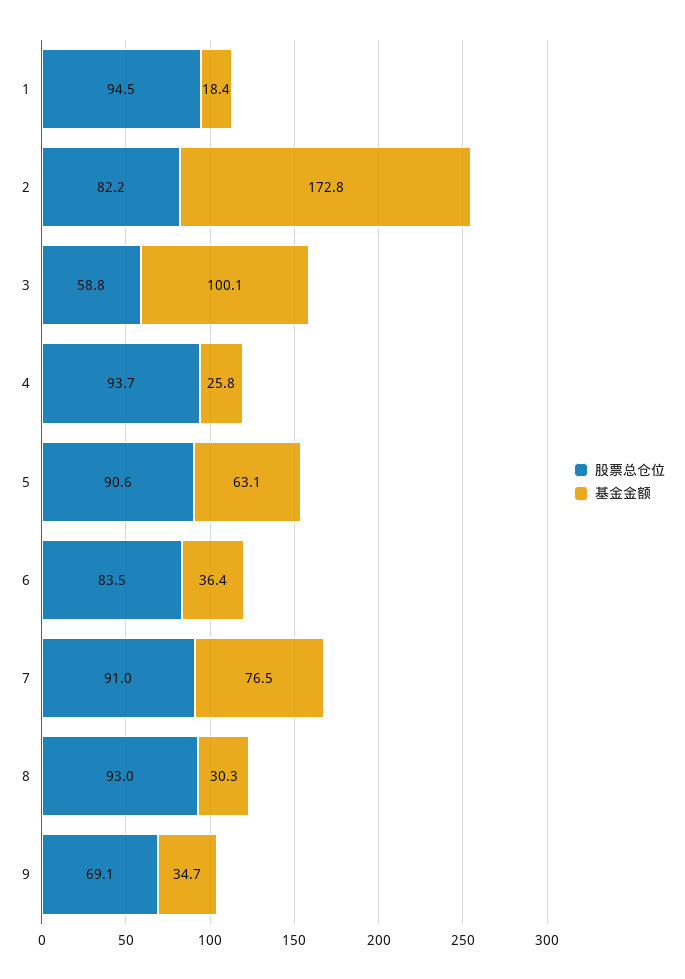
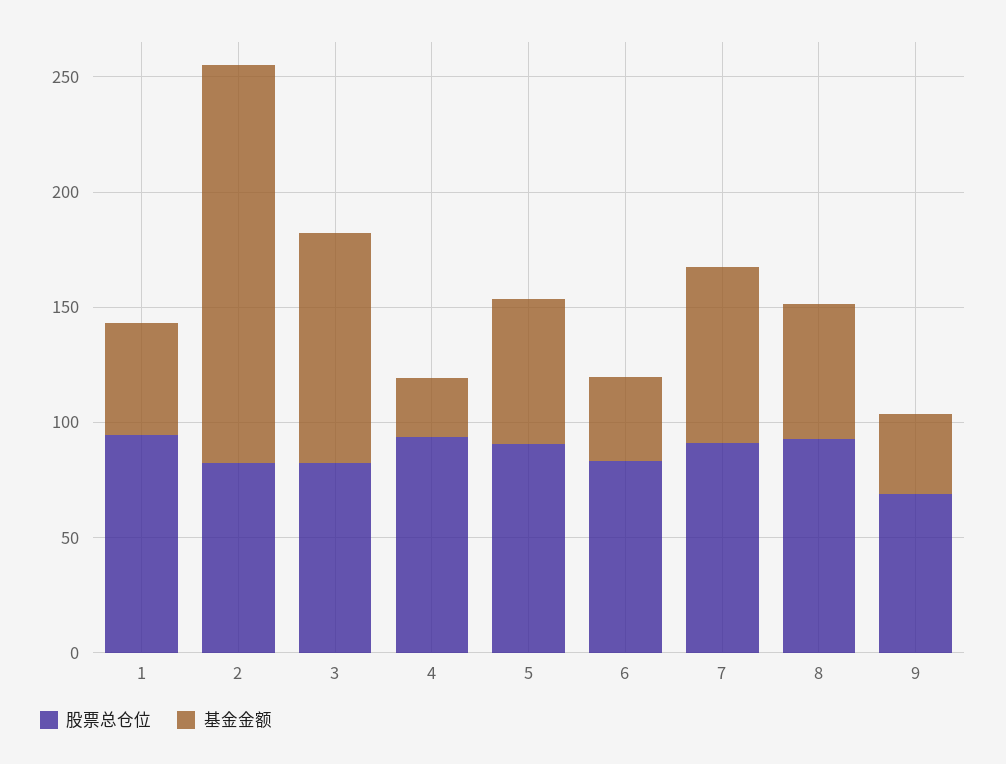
  {
    "股票总仓位": {
      "1": 94.5,
      "2": 82.2,
-     "3": 58.8,
+     "3": 80,
      "4": 93.7,
      "5": 90.6,
      "6": 83.5,
      "7": 91,
      "8": 93,
      "9": 69.1
    },
    "基金金额": {
-     "1": 18.4,
+     "1": 50,
      "2": 172.8,
      "3": 100.1,
      "4": 25.8,
      "5": 63.1,
      "6": 36.4,
      "7": 76.5,
-     "8": 30.3,
+     "8": 60,
      "9": 34.7
    }
  }

